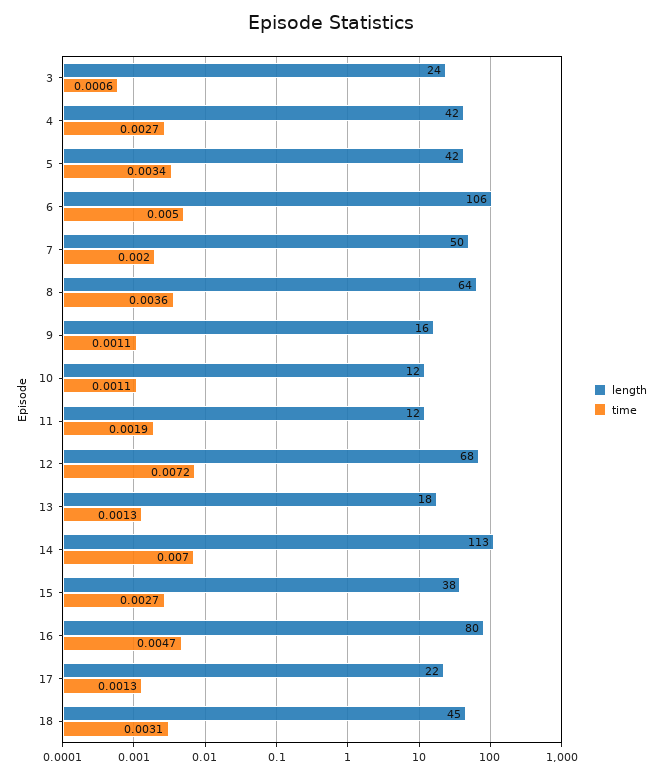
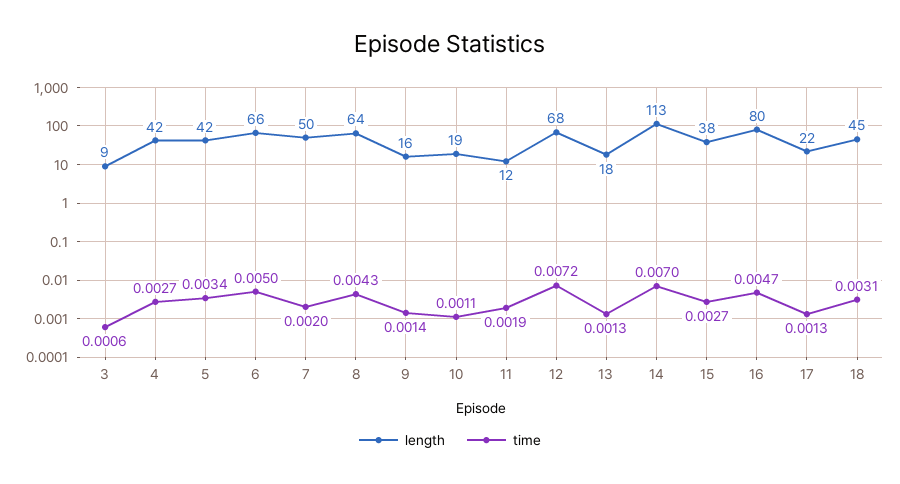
  {
    "length": {
-     "3": 24,
+     "3": 9,
      "4": 42,
      "5": 42,
-     "6": 106,
+     "6": 66,
      "7": 50,
      "8": 64,
      "9": 16,
-     "10": 12,
+     "10": 19,
      "11": 12,
      "12": 68,
      "13": 18,
      "14": 113,
      "15": 38,
      "16": 80,
      "17": 22,
      "18": 45
    },
    "time": {
      "3": 0.0006,
      "4": 0.0027,
      "5": 0.0034,
      "6": 0.005,
      "7": 0.002,
-     "8": 0.0036,
+     "8": 0.0043,
-     "9": 0.0011,
+     "9": 0.0014,
      "10": 0.0011,
      "11": 0.0019,
      "12": 0.0072,
      "13": 0.0013,
      "14": 0.007,
      "15": 0.0027,
      "16": 0.0047,
      "17": 0.0013,
      "18": 0.0031
    }
  }

